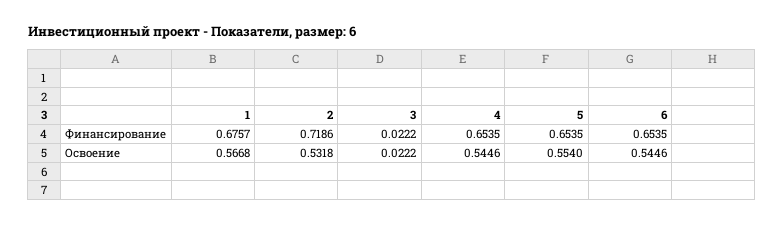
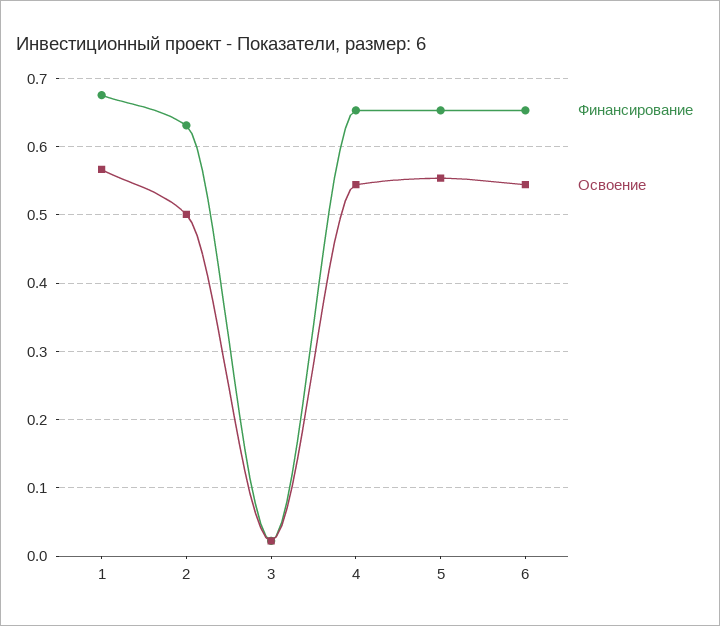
  {
    "Финансирование": {
      "1": 0.6757,
-     "2": 0.7186,
+     "2": 0.63,
      "3": 0.0222,
      "4": 0.6535,
      "5": 0.6535,
      "6": 0.6535
    },
    "Освоение": {
      "1": 0.5668,
-     "2": 0.5318,
+     "2": 0.5,
      "3": 0.0222,
      "4": 0.5446,
      "5": 0.554,
      "6": 0.5446
    }
  }

